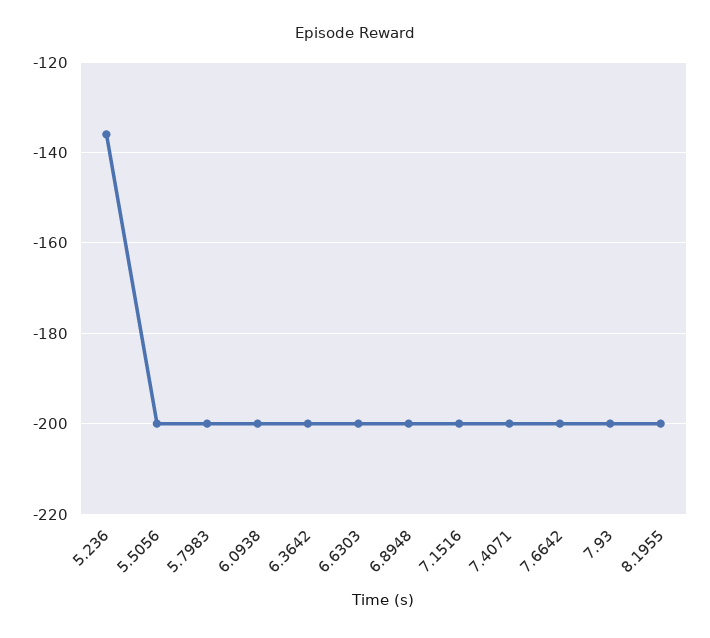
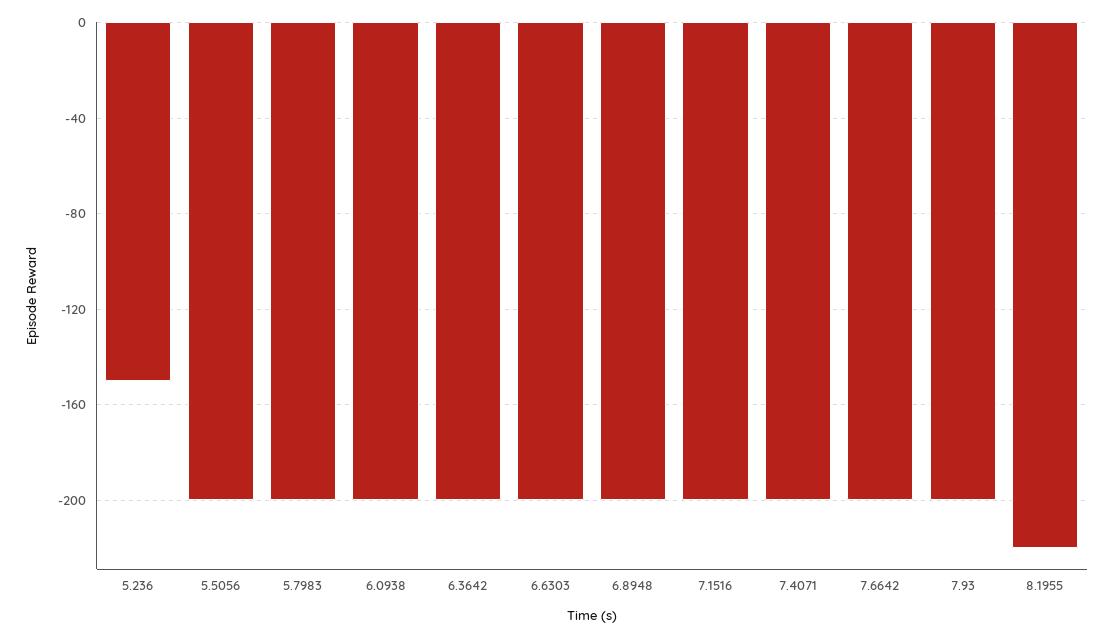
  {
-   "5.236": -135,
+   "5.236": -150,
    "5.5056": -200,
    "5.7983": -200,
    "6.0938": -200,
    "6.3642": -200,
    "6.6303": -200,
    "6.8948": -200,
    "7.1516": -200,
    "7.4071": -200,
    "7.6642": -200,
    "7.93": -200,
-   "8.1955": -200
+   "8.1955": -220
  }

